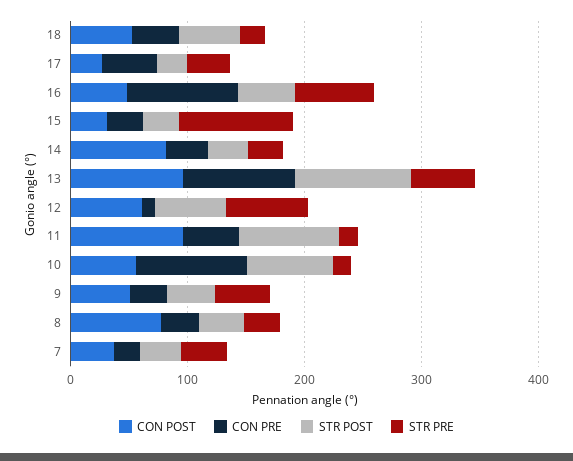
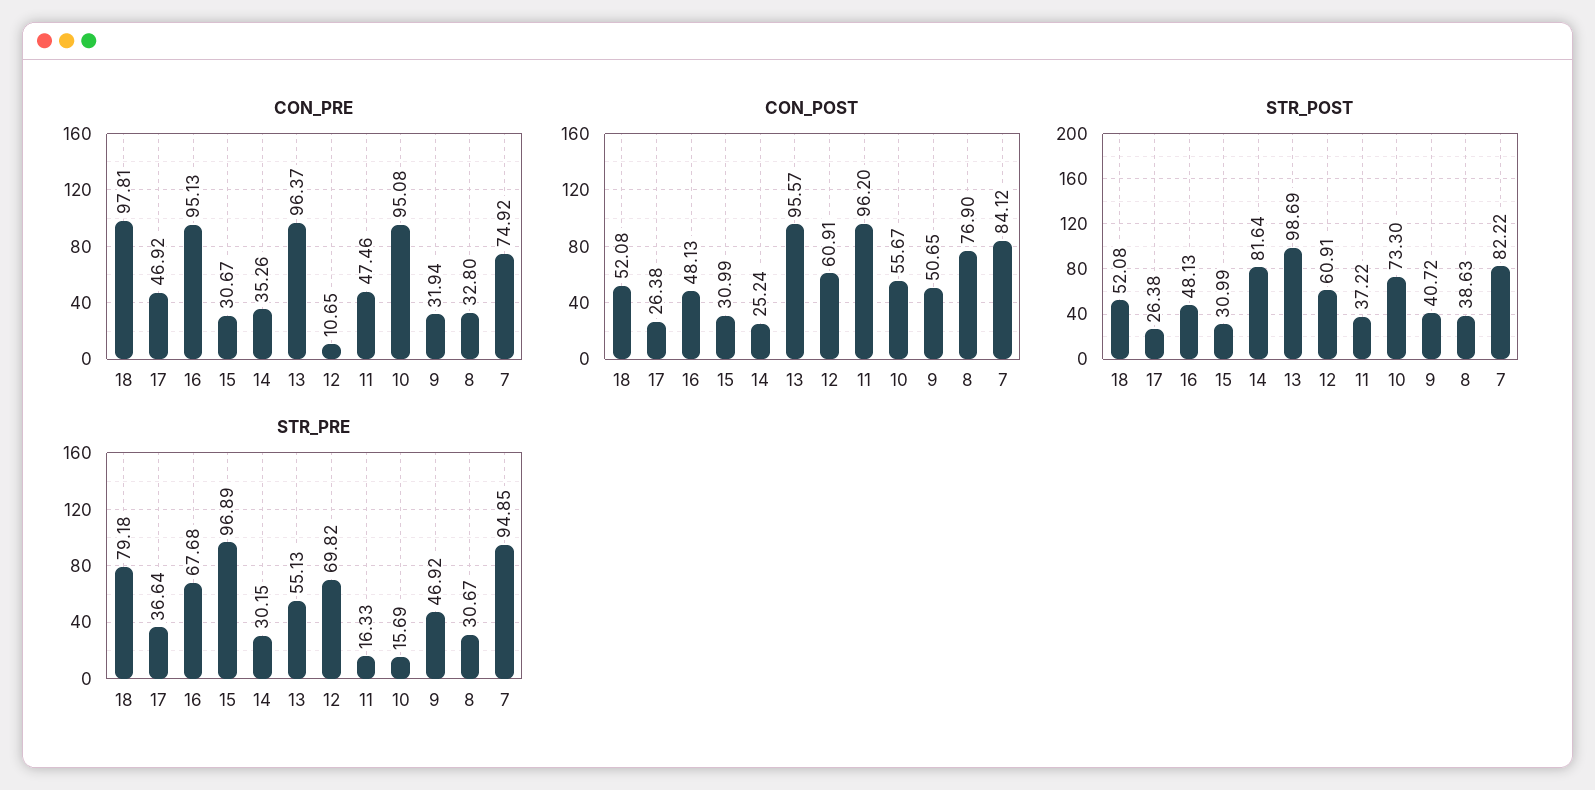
  {
    "CON POST": {
      "18": 52.08,
      "17": 26.38,
      "16": 48.13,
      "15": 30.99,
-     "14": 80,
+     "14": 25.24,
      "13": 95.57,
      "12": 60.91,
      "11": 96.2,
      "10": 55.67,
      "9": 50.65,
      "8": 76.9,
-     "7": 40
+     "7": 84.12
    },
    "CON PRE": {
-     "18": 40,
+     "18": 97.81,
      "17": 46.92,
      "16": 95.13,
      "15": 30.67,
      "14": 35.26,
      "13": 96.37,
      "12": 10.65,
      "11": 47.46,
      "10": 95.08,
      "9": 31.94,
      "8": 32.8,
-     "7": 20
+     "7": 74.92
    },
    "STR POST": {
      "18": 52.08,
      "17": 26.38,
      "16": 48.13,
      "15": 30.99,
-     "14": 40,
+     "14": 81.64,
      "13": 98.69,
      "12": 60.91,
-     "11": 80,
+     "11": 37.22,
      "10": 73.3,
      "9": 40.72,
      "8": 38.63,
-     "7": 40
+     "7": 82.22
    },
    "STR PRE": {
-     "18": 20,
+     "18": 79.18,
      "17": 36.64,
      "16": 67.68,
      "15": 96.89,
      "14": 30.15,
      "13": 55.13,
      "12": 69.82,
      "11": 16.33,
      "10": 15.69,
      "9": 46.92,
      "8": 30.67,
-     "7": 40
+     "7": 94.85
    }
  }

